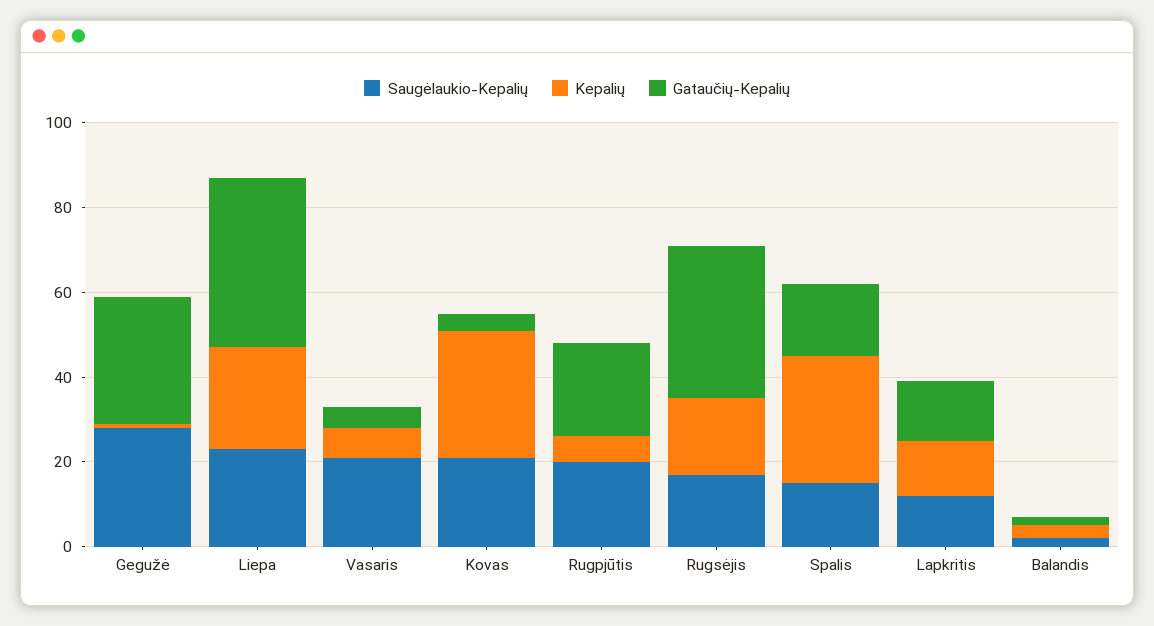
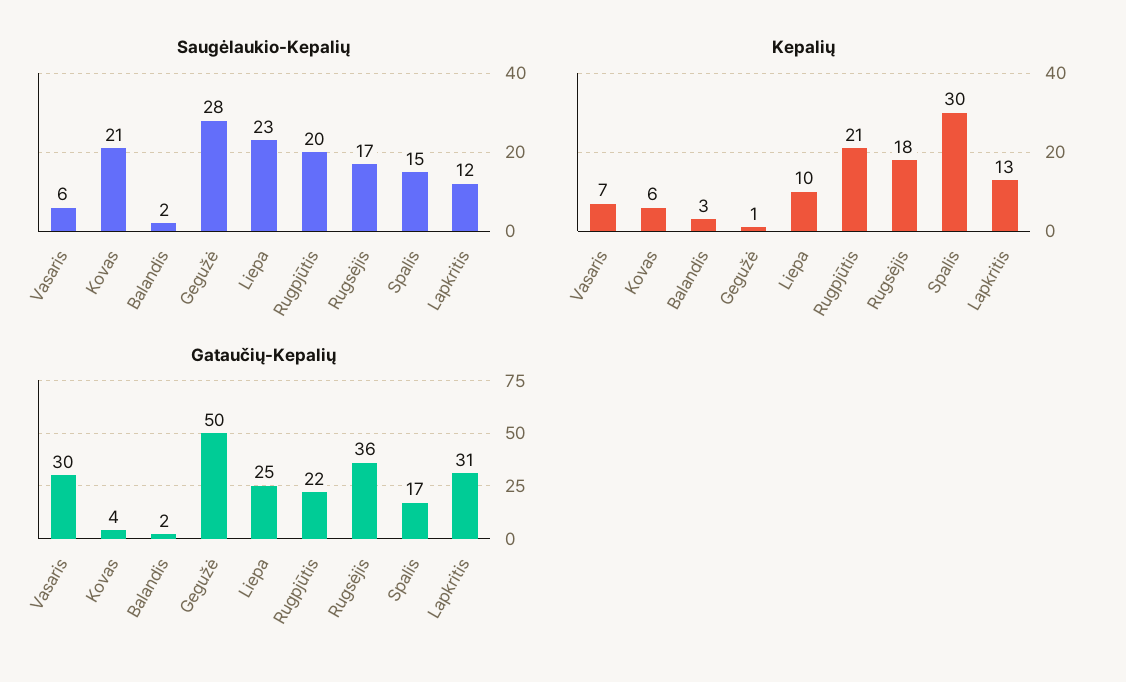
  {
    "Saugėlaukio-Kepalių": {
      "Gegužė": 28,
      "Liepa": 23,
-     "Vasaris": 20,
+     "Vasaris": 6,
      "Kovas": 21,
      "Rugpjūtis": 20,
      "Rugsėjis": 17,
      "Spalis": 15,
      "Lapkritis": 12,
      "Balandis": 2
    },
    "Kepalių": {
      "Gegužė": 1,
-     "Liepa": 25,
+     "Liepa": 10,
      "Vasaris": 7,
-     "Kovas": 30,
+     "Kovas": 6,
-     "Rugpjūtis": 5,
+     "Rugpjūtis": 21,
      "Rugsėjis": 18,
      "Spalis": 30,
      "Lapkritis": 13,
      "Balandis": 3
    },
    "Gataučių-Kepalių": {
-     "Gegužė": 30,
+     "Gegužė": 50,
-     "Liepa": 40,
+     "Liepa": 25,
-     "Vasaris": 5,
+     "Vasaris": 30,
      "Kovas": 4,
      "Rugpjūtis": 22,
      "Rugsėjis": 36,
      "Spalis": 17,
-     "Lapkritis": 15,
+     "Lapkritis": 31,
      "Balandis": 2
    }
  }

